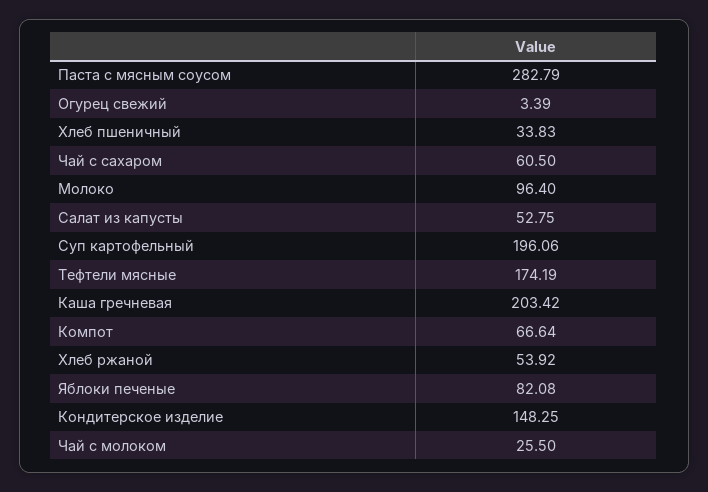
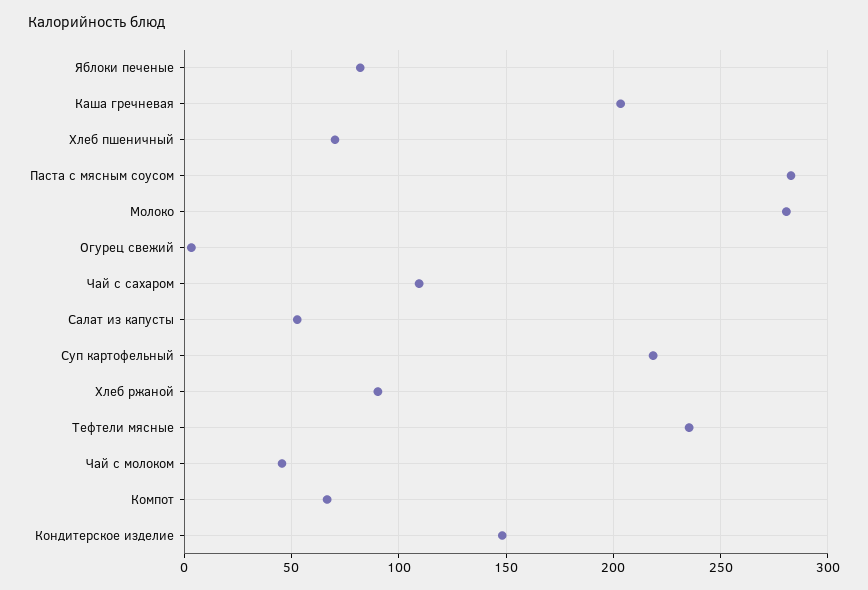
  {
    "Паста с мясным соусом": 282.79,
    "Огурец свежий": 3.39,
-   "Хлеб пшеничный": 33.83,
+   "Хлеб пшеничный": 70,
-   "Чай с сахаром": 60.5,
+   "Чай с сахаром": 110,
-   "Молоко": 96.4,
+   "Молоко": 280,
    "Салат из капусты": 52.75,
-   "Суп картофельный": 196.06,
+   "Суп картофельный": 220,
-   "Тефтели мясные": 174.19,
+   "Тефтели мясные": 235,
    "Каша гречневая": 203.42,
    "Компот": 66.64,
-   "Хлеб ржаной": 53.92,
+   "Хлеб ржаной": 90,
    "Яблоки печеные": 82.08,
    "Кондитерское изделие": 148.25,
-   "Чай с молоком": 25.5
+   "Чай с молоком": 45
  }

